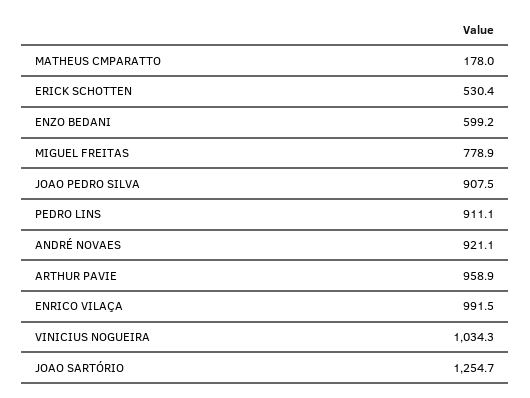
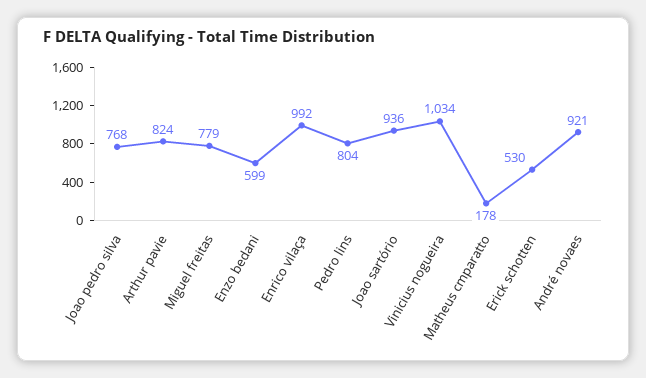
  {
    "MATHEUS CMPARATTO": 178,
    "ERICK SCHOTTEN": 530.4,
    "ENZO BEDANI": 599.2,
    "MIGUEL FREITAS": 778.9,
-   "JOAO PEDRO SILVA": 907.5,
+   "JOAO PEDRO SILVA": 768,
-   "PEDRO LINS": 911.1,
+   "PEDRO LINS": 804,
    "ANDRÉ NOVAES": 921.1,
-   "ARTHUR PAVIE": 958.9,
+   "ARTHUR PAVIE": 824,
    "ENRICO VILAÇA": 991.5,
    "VINICIUS NOGUEIRA": 1034.3,
-   "JOAO SARTÓRIO": 1254.7
+   "JOAO SARTÓRIO": 936
  }

